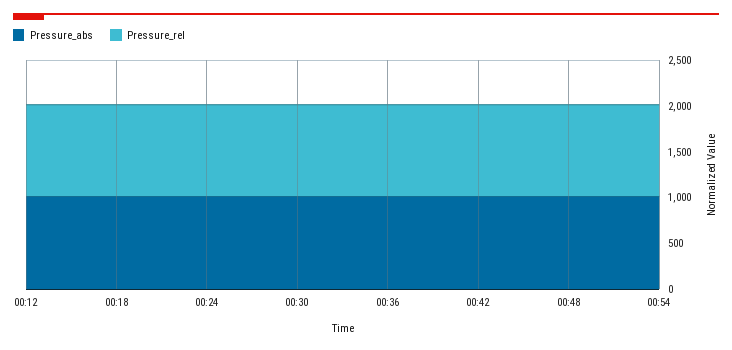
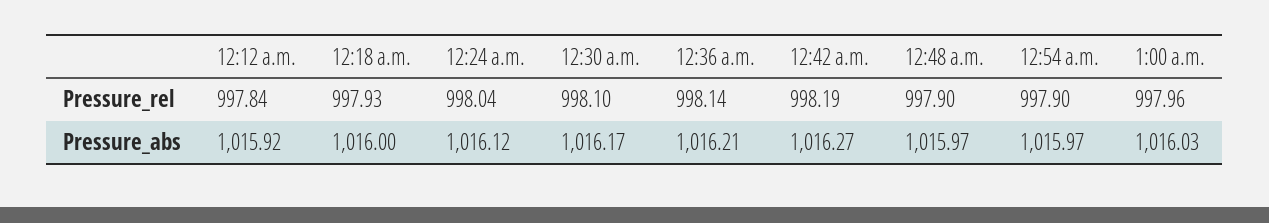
  {
    "Pressure_abs": {
      "00:12": 1015.92,
      "00:18": 1016,
      "00:24": 1016.12,
      "00:30": 1016.17,
      "00:36": 1016.21,
      "00:42": 1016.27,
      "00:48": 1015.97,
-     "00:54": 1015.97
+     "00:54": 1015.97,
+     "1:00 a.m.": 1016.03
    },
    "Pressure_rel": {
      "00:12": 997.84,
      "00:18": 997.93,
      "00:24": 998.04,
      "00:30": 998.1,
      "00:36": 998.14,
      "00:42": 998.19,
      "00:48": 997.9,
-     "00:54": 997.9
+     "00:54": 997.9,
+     "1:00 a.m.": 997.96
    }
  }

